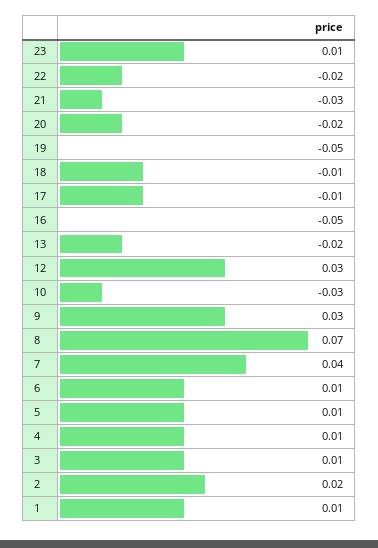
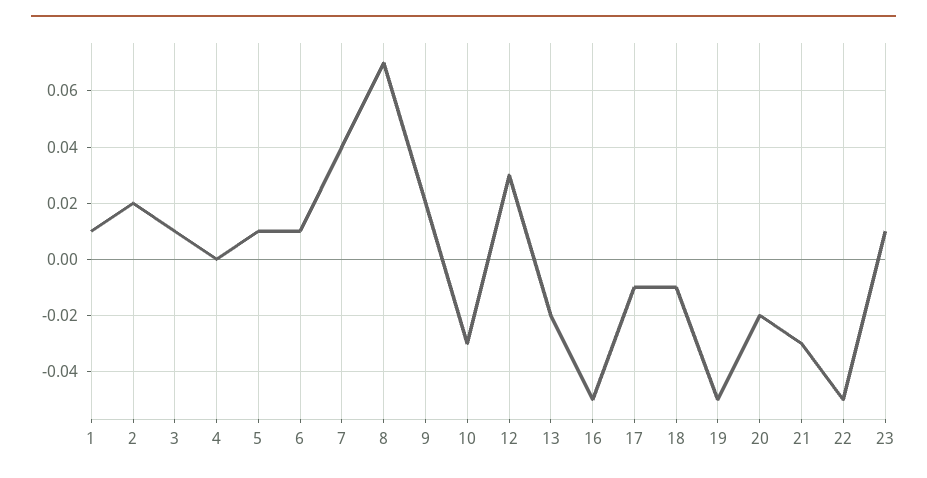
  {
    "23": 0.01,
-   "22": -0.02,
+   "22": -0.05,
    "21": -0.03,
    "20": -0.02,
    "19": -0.05,
    "18": -0.01,
    "17": -0.01,
    "16": -0.05,
    "13": -0.02,
    "12": 0.03,
    "10": -0.03,
-   "9": 0.03,
+   "9": 0.02,
    "8": 0.07,
    "7": 0.04,
    "6": 0.01,
    "5": 0.01,
-   "4": 0.01,
+   "4": 0,
    "3": 0.01,
    "2": 0.02,
    "1": 0.01
  }

